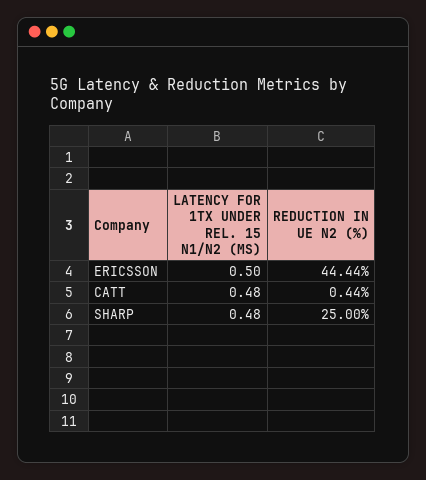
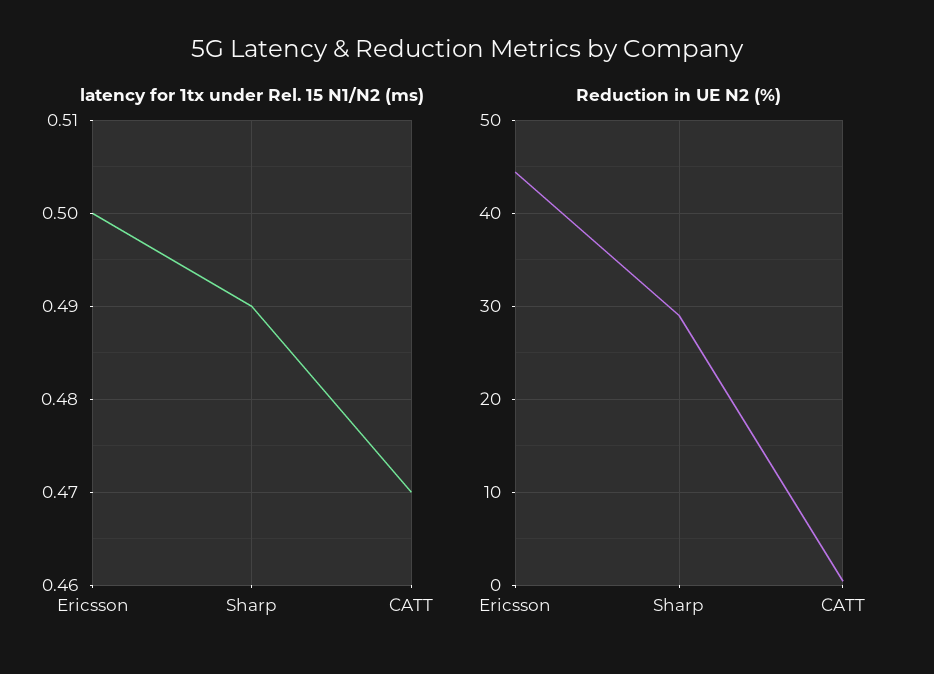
  {
    "LATENCY FOR 1TX UNDER REL. 15 N1/N2 (MS)": {
      "ERICSSON": 0.5,
-     "CATT": 0.48,
+     "CATT": 0.47,
-     "SHARP": 0.48
+     "SHARP": 0.49
    },
    "REDUCTION IN UE N2 (%)": {
      "ERICSSON": 44.44,
      "CATT": 0.44,
-     "SHARP": 25
+     "SHARP": 29
    }
  }

